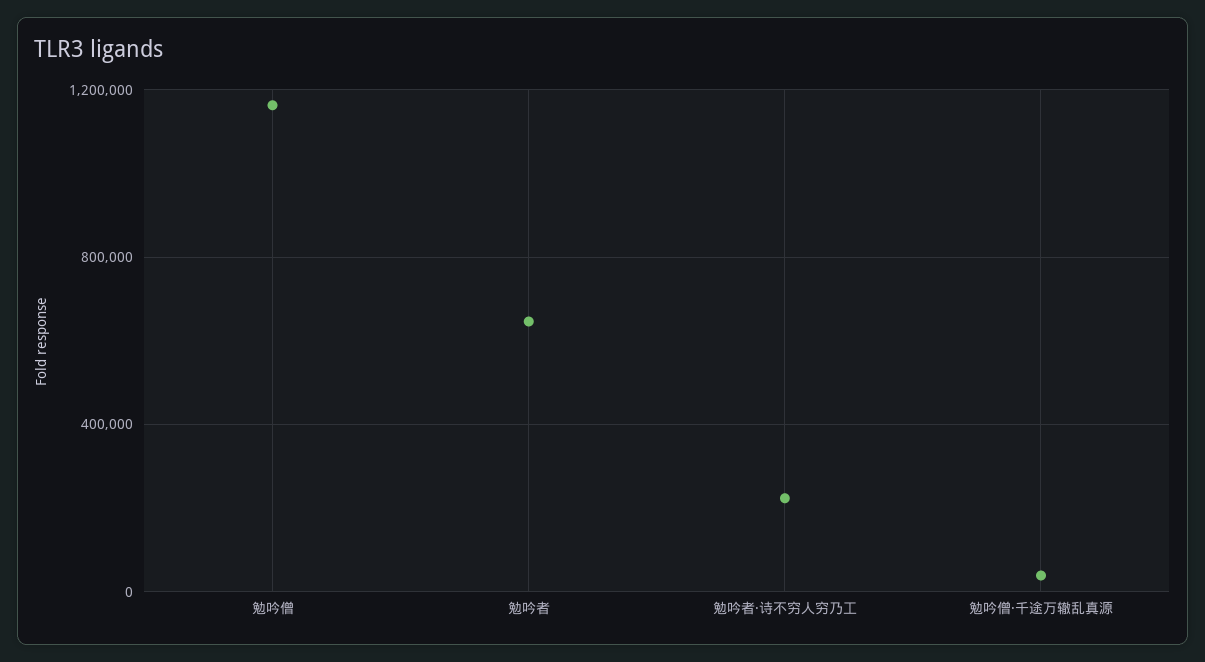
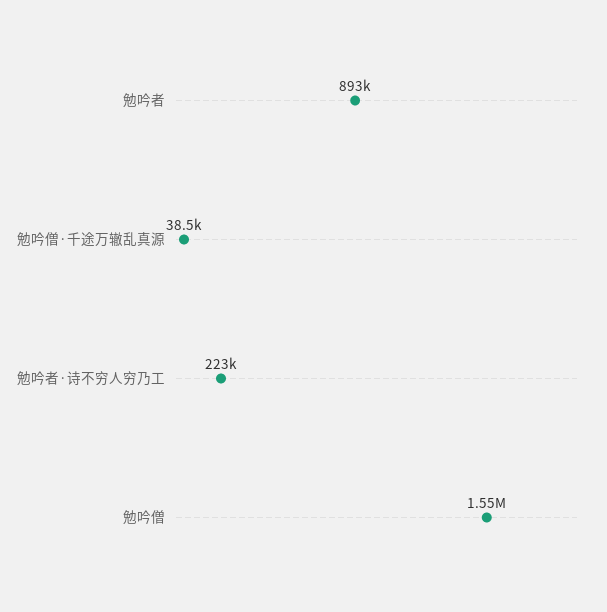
  {
-   "勉吟僧": 1150000,
+   "勉吟僧": 1550000,
-   "勉吟者": 650000,
+   "勉吟者": 893000,
    "勉吟者·诗不穷人穷乃工": 223000,
    "勉吟僧·千途万辙乱真源": 38500
  }

